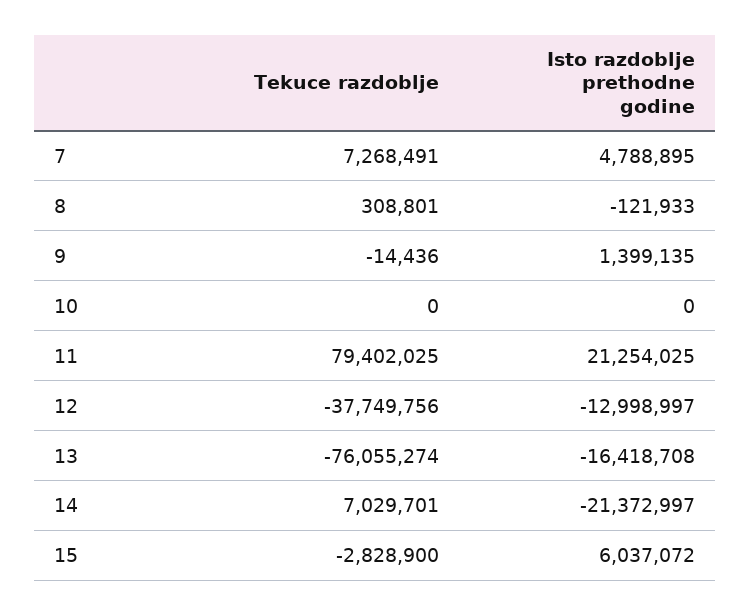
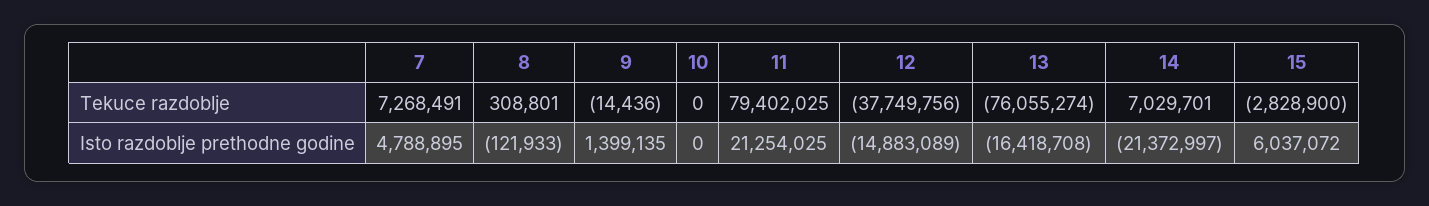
  {
    "Tekuce razdoblje": {
      "7": 7268491,
      "8": 308801,
      "9": -14436,
      "10": 0,
      "11": 79402025,
      "12": -37749756,
      "13": -76055274,
      "14": 7029701,
      "15": -2828900
    },
    "Isto razdoblje prethodne godine": {
      "7": 4788895,
      "8": -121933,
      "9": 1399135,
      "10": 0,
      "11": 21254025,
-     "12": -12998997,
+     "12": -14883089,
      "13": -16418708,
      "14": -21372997,
      "15": 6037072
    }
  }

